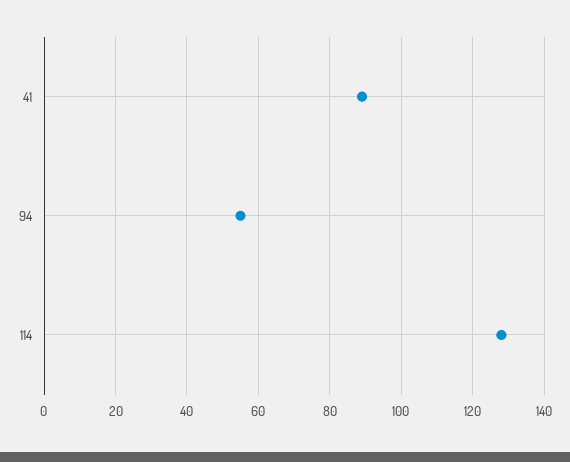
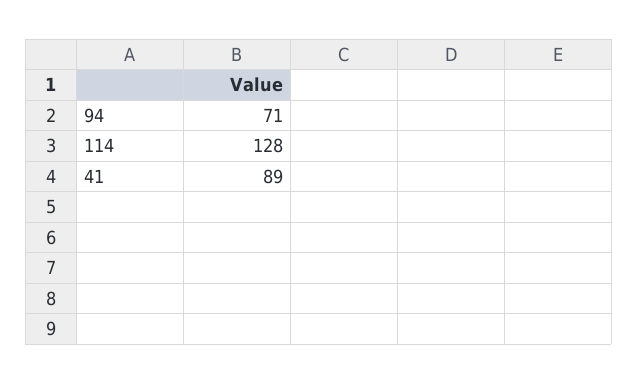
  {
    "41": 89,
-   "94": 55,
+   "94": 71,
    "114": 128
  }

